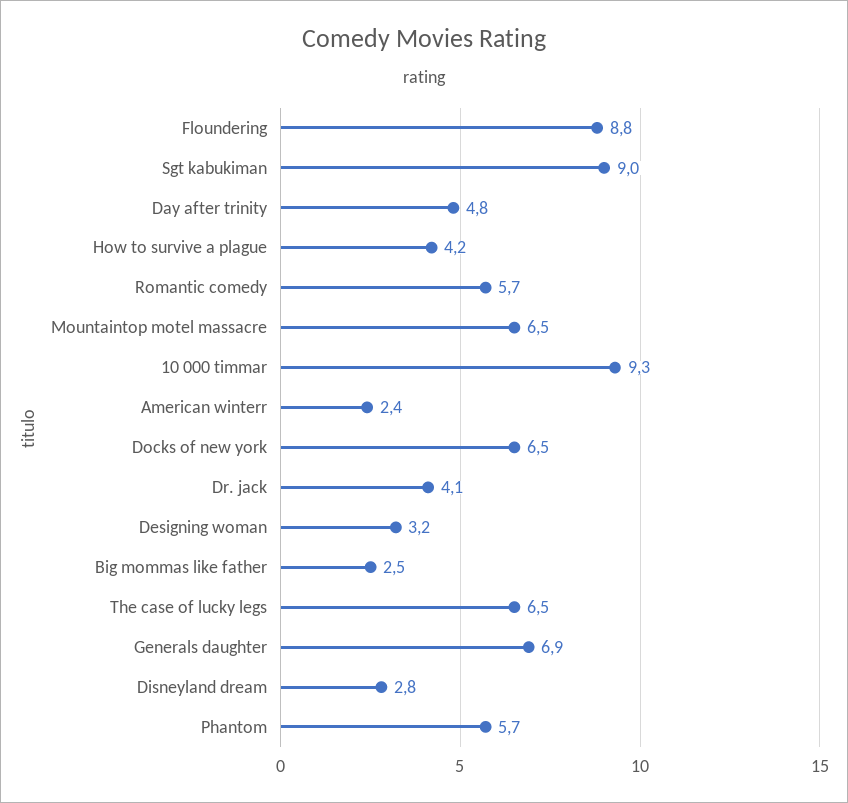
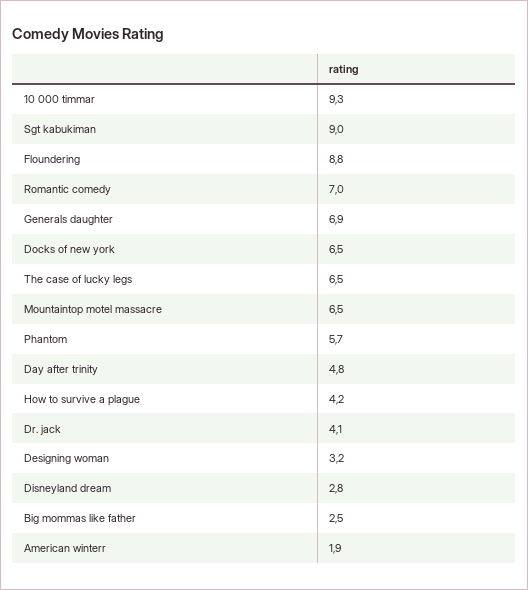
  {
    "Floundering": 8.8,
    "Sgt kabukiman": 9,
    "Day after trinity": 4.8,
    "How to survive a plague": 4.2,
-   "Romantic comedy": 5.7,
+   "Romantic comedy": 7,
    "Mountaintop motel massacre": 6.5,
    "10 000 timmar": 9.3,
-   "American winterr": 2.4,
+   "American winterr": 1.9,
    "Docks of new york": 6.5,
    "Dr. jack": 4.1,
    "Designing woman": 3.2,
    "Big mommas like father": 2.5,
    "The case of lucky legs": 6.5,
    "Generals daughter": 6.9,
    "Disneyland dream": 2.8,
    "Phantom": 5.7
  }

